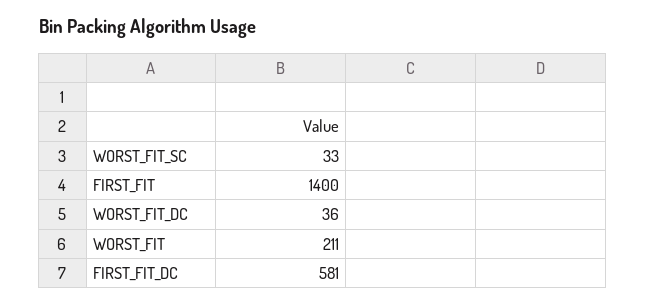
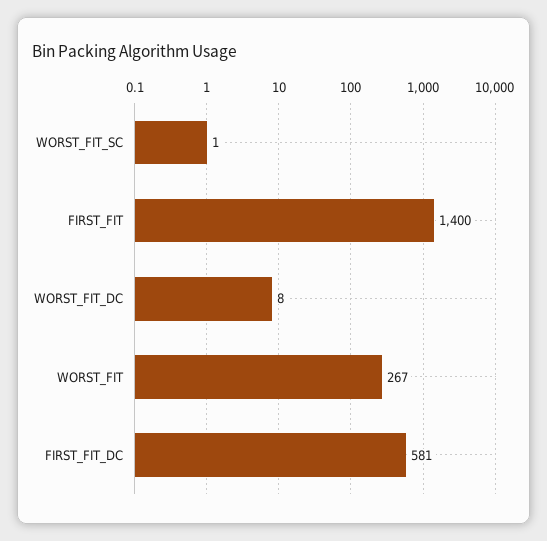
  {
-   "WORST_FIT_SC": 33,
+   "WORST_FIT_SC": 1,
    "FIRST_FIT": 1400,
-   "WORST_FIT_DC": 36,
+   "WORST_FIT_DC": 8,
-   "WORST_FIT": 211,
+   "WORST_FIT": 267,
    "FIRST_FIT_DC": 581
  }

